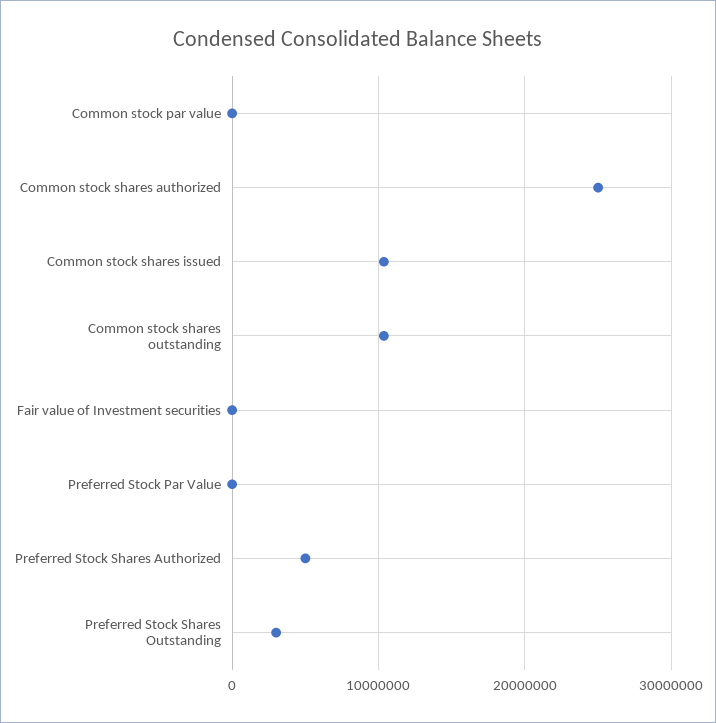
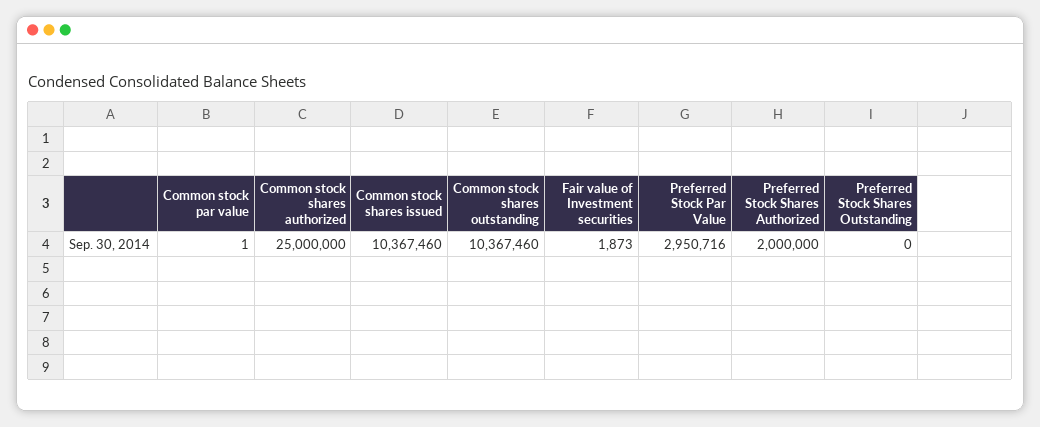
  {
    "Common stock par value": 1,
    "Common stock shares authorized": 25000000,
    "Common stock shares issued": 10367460,
    "Common stock shares outstanding": 10367460,
    "Fair value of Investment securities": 1873,
-   "Preferred Stock Par Value": 0,
+   "Preferred Stock Par Value": 2950716,
-   "Preferred Stock Shares Authorized": 5000000,
+   "Preferred Stock Shares Authorized": 2000000,
-   "Preferred Stock Shares Outstanding": 3000000
+   "Preferred Stock Shares Outstanding": 0
  }

